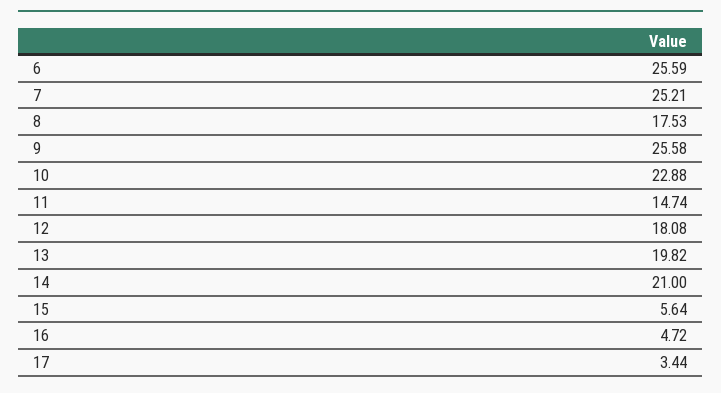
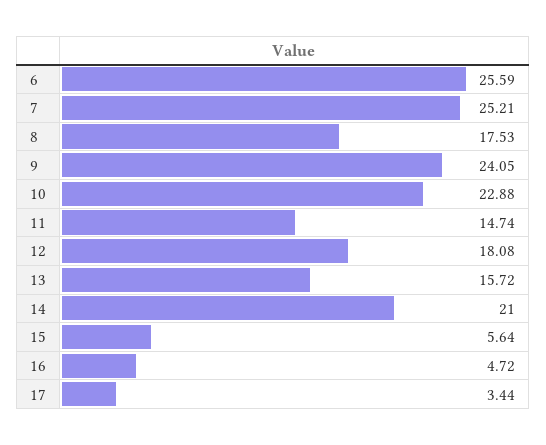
  {
    "6": 25.59,
    "7": 25.21,
    "8": 17.53,
-   "9": 25.58,
+   "9": 24.05,
    "10": 22.88,
    "11": 14.74,
    "12": 18.08,
-   "13": 19.82,
+   "13": 15.72,
    "14": 21,
    "15": 5.64,
    "16": 4.72,
    "17": 3.44
  }

